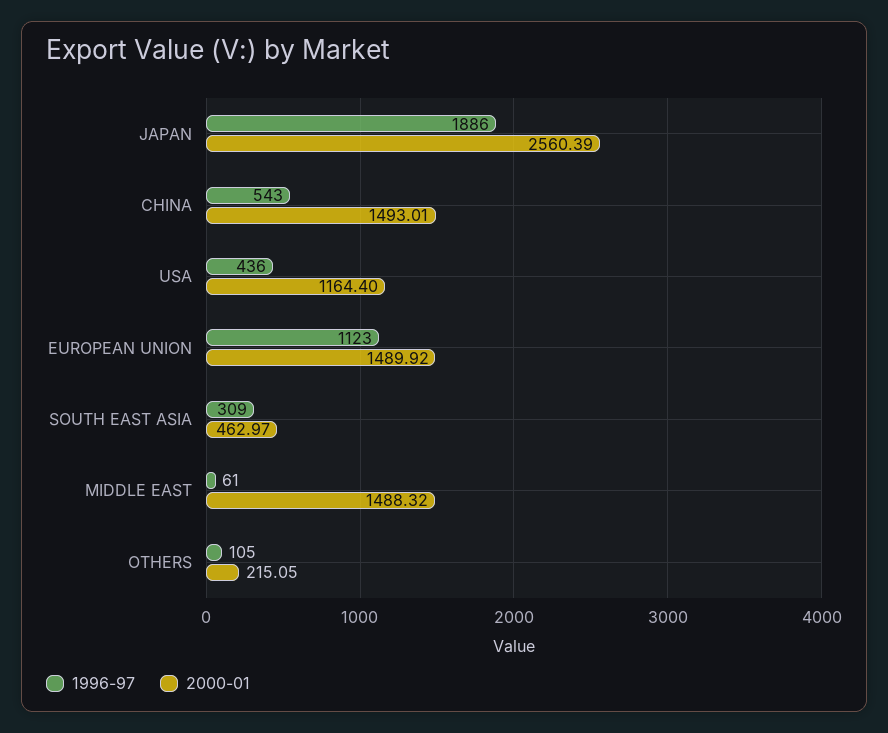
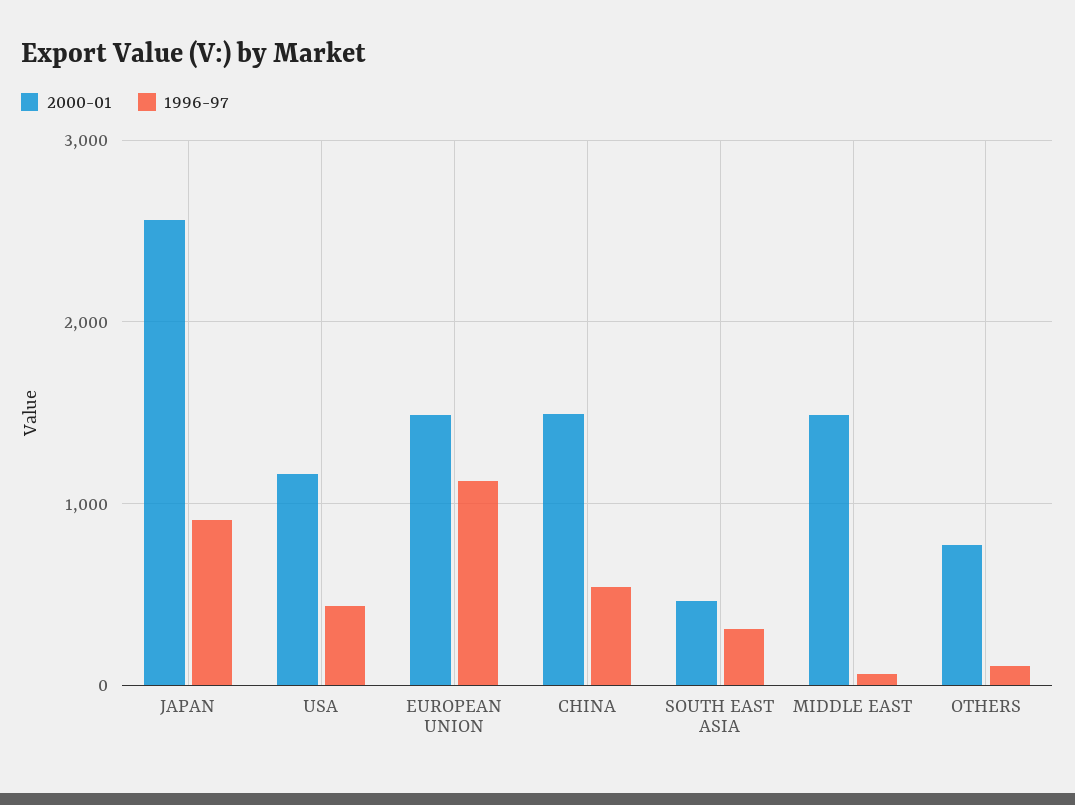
  {
    "1996-97": {
-     "JAPAN": 1886,
+     "JAPAN": 900,
      "CHINA": 543,
      "USA": 436,
      "EUROPEAN UNION": 1123,
      "SOUTH EAST ASIA": 309,
      "MIDDLE EAST": 61,
      "OTHERS": 105
    },
    "2000-01": {
      "JAPAN": 2560.39,
      "CHINA": 1493.01,
      "USA": 1164.4,
      "EUROPEAN UNION": 1489.92,
      "SOUTH EAST ASIA": 462.97,
      "MIDDLE EAST": 1488.32,
-     "OTHERS": 215.05
+     "OTHERS": 800
    }
  }

